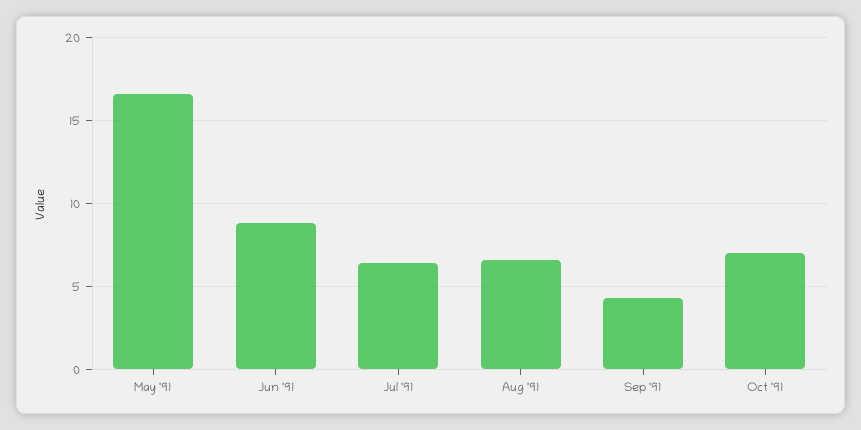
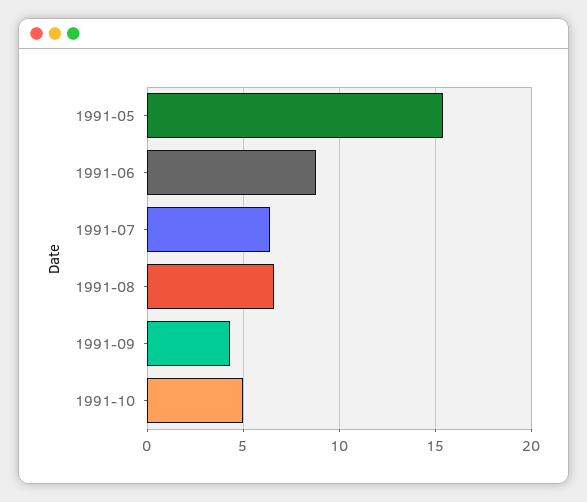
  {
-   "May '91": 16.5,
+   "May '91": 15.5,
    "Jun '91": 9,
    "Jul '91": 6.5,
    "Aug '91": 6.5,
    "Sep '91": 4.5,
-   "Oct '91": 7
+   "Oct '91": 5
  }

